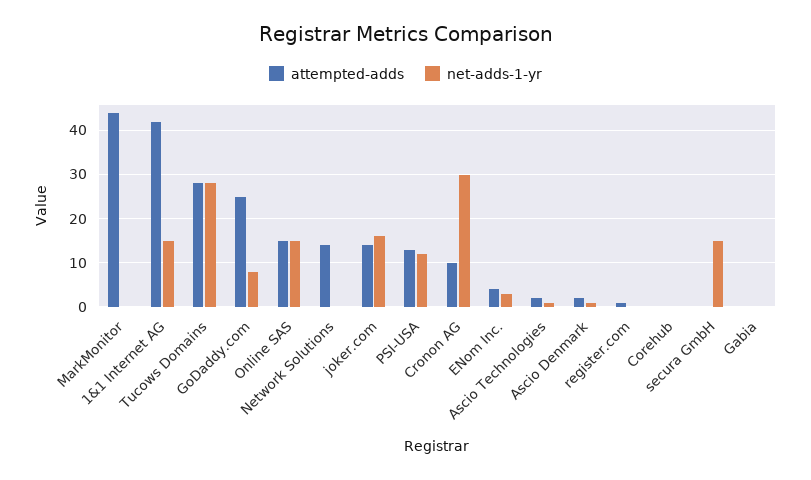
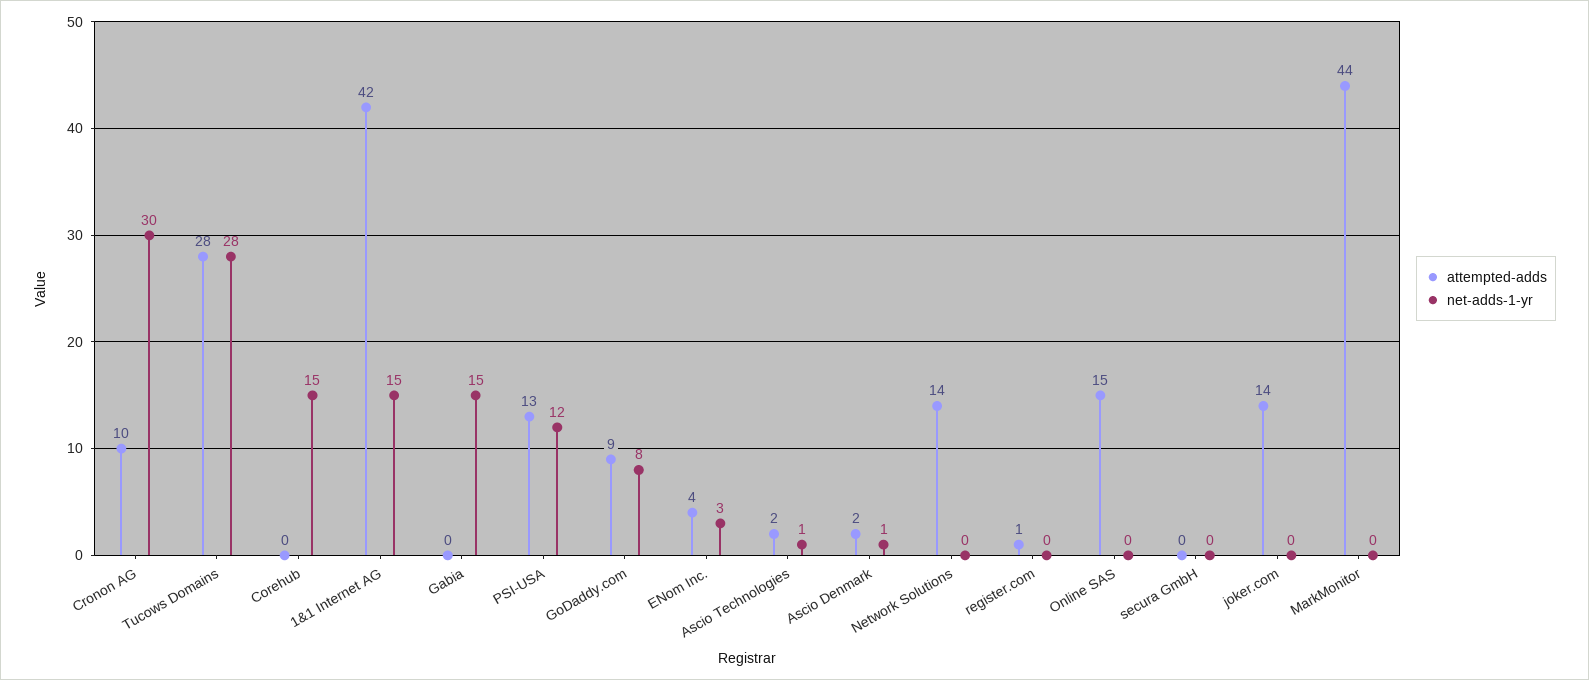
  {
    "attempted-adds": {
      "MarkMonitor": 44,
      "1&1 Internet AG": 42,
      "Tucows Domains": 28,
-     "GoDaddy.com": 25,
+     "GoDaddy.com": 9,
      "Online SAS": 15,
      "Network Solutions": 14,
      "joker.com": 14,
      "PSI-USA": 13,
      "Cronon AG": 10,
      "ENom Inc.": 4,
      "Ascio Technologies": 2,
      "Ascio Denmark": 2,
      "register.com": 1,
      "Corehub": 0,
      "secura GmbH": 0,
      "Gabia": 0
    },
    "net-adds-1-yr": {
      "MarkMonitor": 0,
      "1&1 Internet AG": 15,
      "Tucows Domains": 28,
      "GoDaddy.com": 8,
-     "Online SAS": 15,
+     "Online SAS": 0,
      "Network Solutions": 0,
-     "joker.com": 15,
+     "joker.com": 0,
      "PSI-USA": 12,
      "Cronon AG": 30,
      "ENom Inc.": 3,
      "Ascio Technologies": 1,
      "Ascio Denmark": 1,
      "register.com": 0,
-     "Corehub": 0,
+     "Corehub": 15,
-     "secura GmbH": 15,
+     "secura GmbH": 0,
-     "Gabia": 0
+     "Gabia": 15
    }
  }

